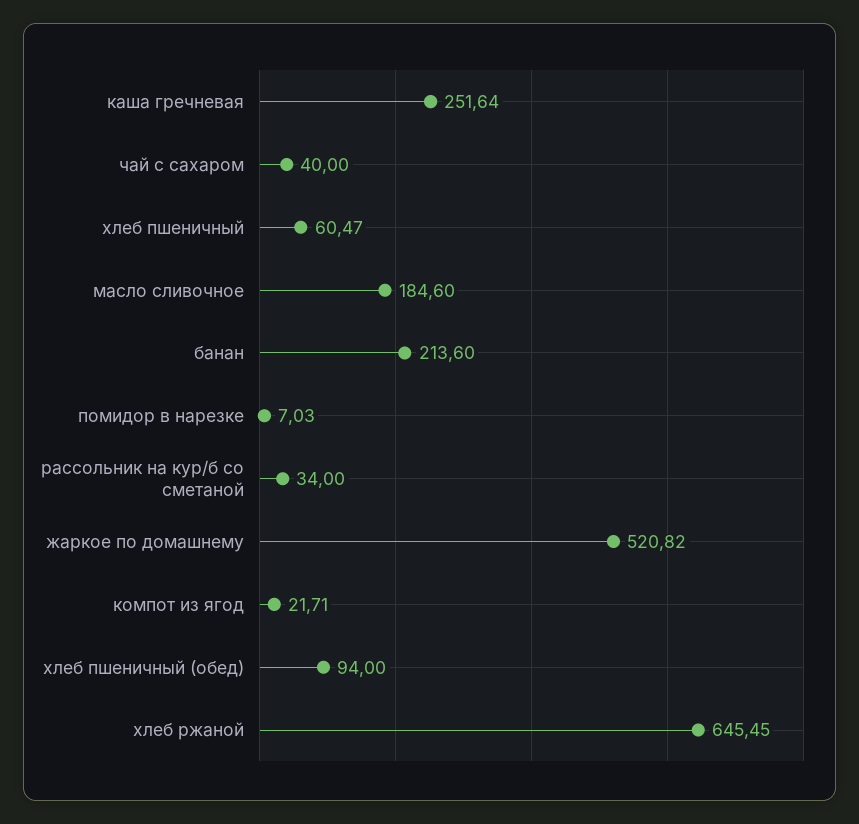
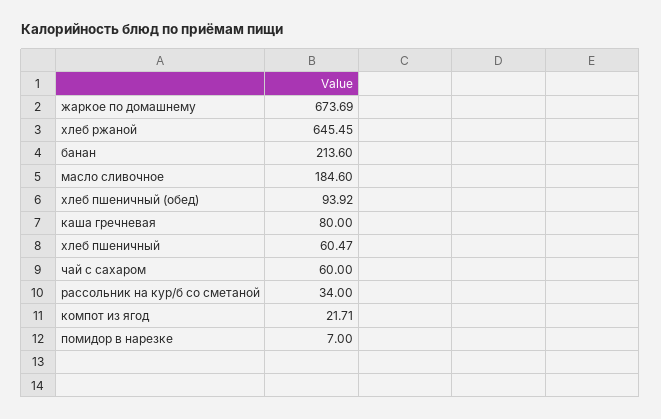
  {
-   "каша гречневая": 251.64,
+   "каша гречневая": 80,
-   "чай с сахаром": 40,
+   "чай с сахаром": 60,
    "хлеб пшеничный": 60.47,
    "масло сливочное": 184.6,
    "банан": 213.6,
-   "помидор в нарезке": 7.03,
+   "помидор в нарезке": 7,
    "рассольник на кур/б со сметаной": 34,
-   "жаркое по домашнему": 520.82,
+   "жаркое по домашнему": 673.69,
    "компот из ягод": 21.71,
-   "хлеб пшеничный (обед)": 94,
+   "хлеб пшеничный (обед)": 93.92,
    "хлеб ржаной": 645.45
  }

